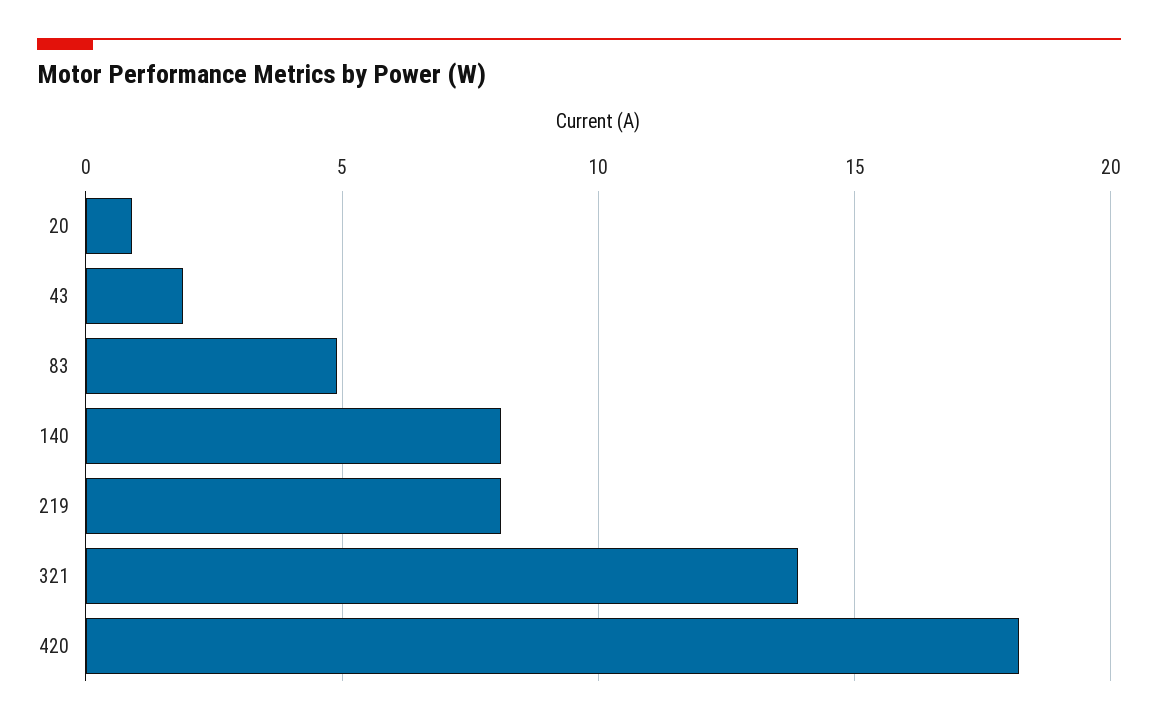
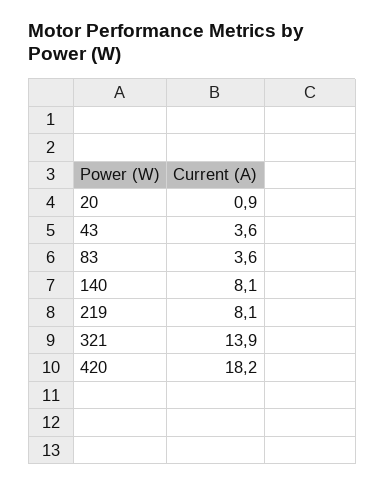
  {
    "20": 0.9,
-   "43": 2,
+   "43": 3.6,
-   "83": 5,
+   "83": 3.6,
    "140": 8.1,
    "219": 8.1,
    "321": 13.9,
    "420": 18.2
  }

